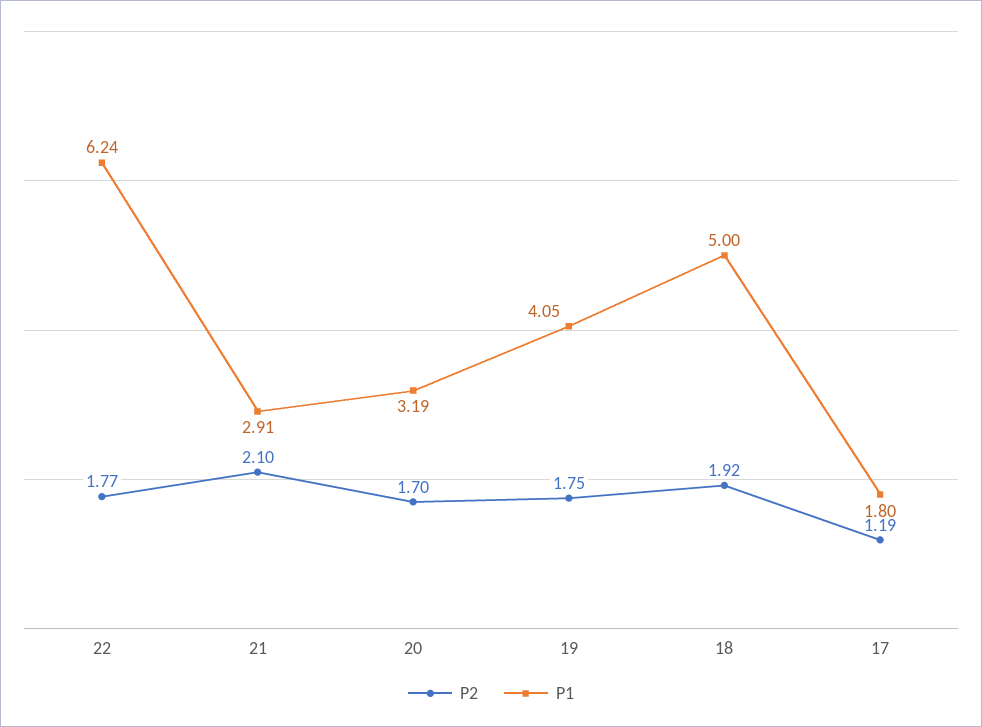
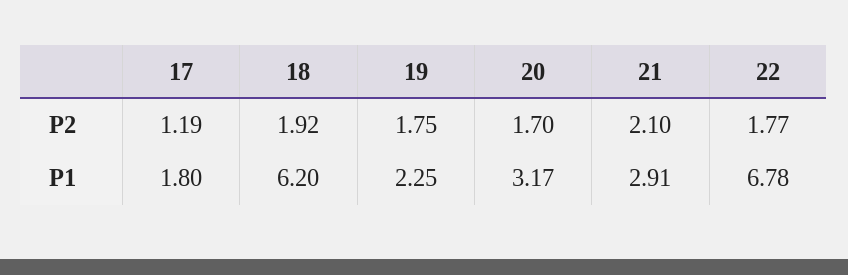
  {
    "P2": {
      "22": 1.77,
      "21": 2.1,
      "20": 1.7,
      "19": 1.75,
      "18": 1.92,
      "17": 1.19
    },
    "P1": {
-     "22": 6.24,
+     "22": 6.78,
      "21": 2.91,
-     "20": 3.19,
+     "20": 3.17,
-     "19": 4.05,
+     "19": 2.25,
-     "18": 5,
+     "18": 6.2,
      "17": 1.8
    }
  }

